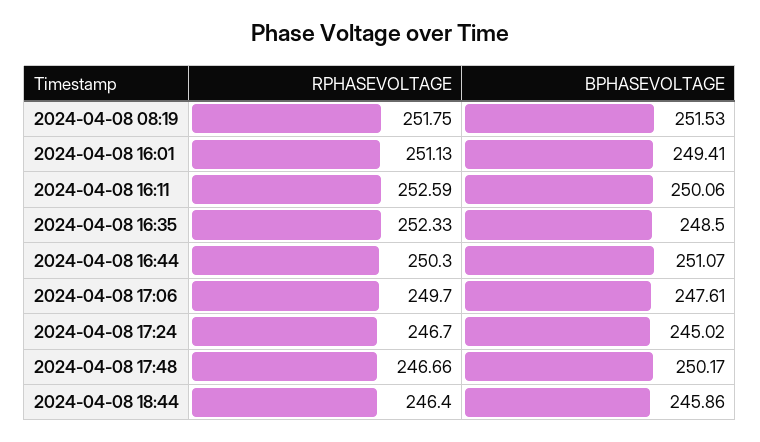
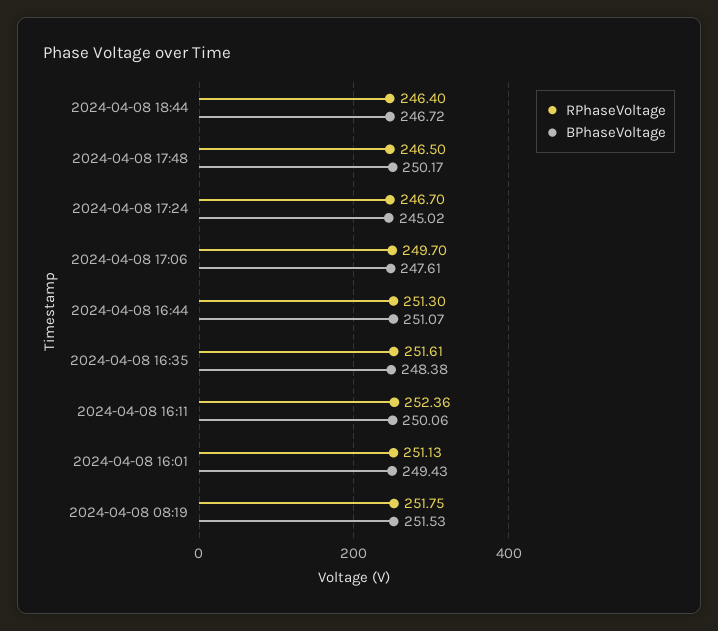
  {
    "RPHASEVOLTAGE": {
      "2024-04-08 08:19": 251.75,
      "2024-04-08 16:01": 251.13,
-     "2024-04-08 16:11": 252.59,
+     "2024-04-08 16:11": 252.36,
-     "2024-04-08 16:35": 252.33,
+     "2024-04-08 16:35": 251.61,
-     "2024-04-08 16:44": 250.3,
+     "2024-04-08 16:44": 251.3,
      "2024-04-08 17:06": 249.7,
      "2024-04-08 17:24": 246.7,
-     "2024-04-08 17:48": 246.66,
+     "2024-04-08 17:48": 246.5,
      "2024-04-08 18:44": 246.4
    },
    "BPHASEVOLTAGE": {
      "2024-04-08 08:19": 251.53,
-     "2024-04-08 16:01": 249.41,
+     "2024-04-08 16:01": 249.43,
      "2024-04-08 16:11": 250.06,
-     "2024-04-08 16:35": 248.5,
+     "2024-04-08 16:35": 248.38,
      "2024-04-08 16:44": 251.07,
      "2024-04-08 17:06": 247.61,
      "2024-04-08 17:24": 245.02,
      "2024-04-08 17:48": 250.17,
-     "2024-04-08 18:44": 245.86
+     "2024-04-08 18:44": 246.72
    }
  }

